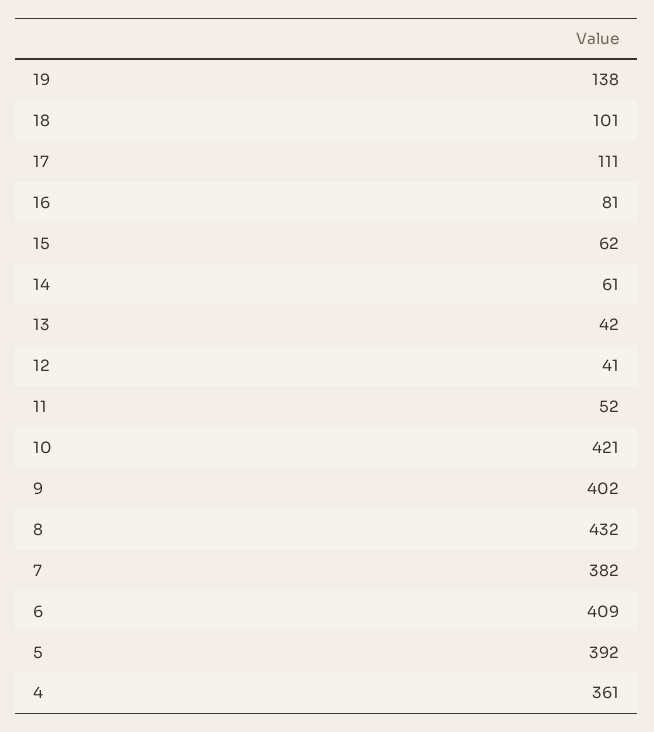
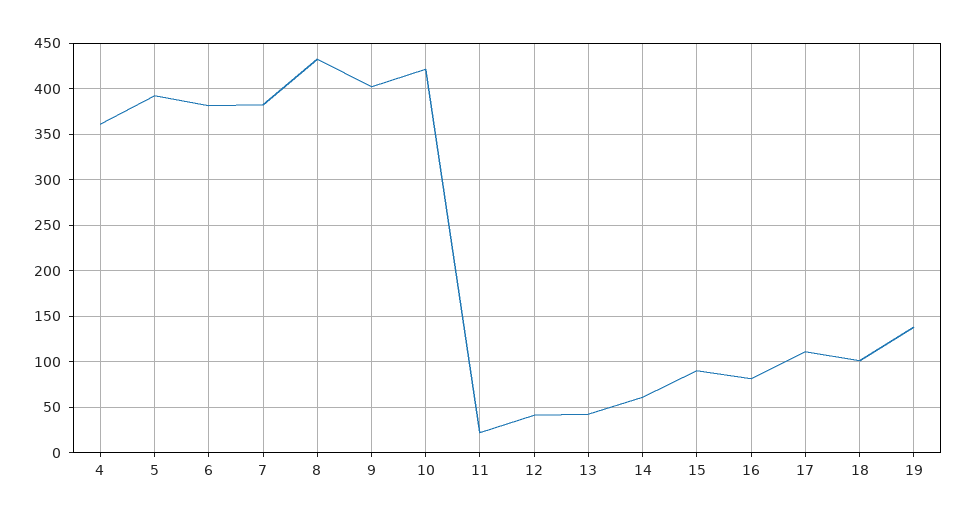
  {
    "19": 138,
    "18": 101,
    "17": 111,
    "16": 81,
-   "15": 62,
+   "15": 90,
    "14": 61,
    "13": 42,
    "12": 41,
-   "11": 52,
+   "11": 20,
    "10": 421,
    "9": 402,
    "8": 432,
    "7": 382,
-   "6": 409,
+   "6": 380,
    "5": 392,
    "4": 361
  }

